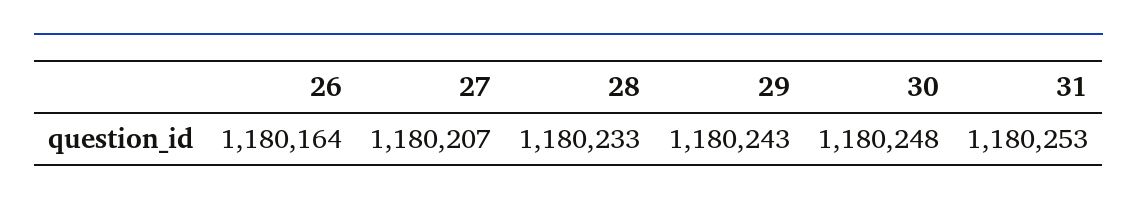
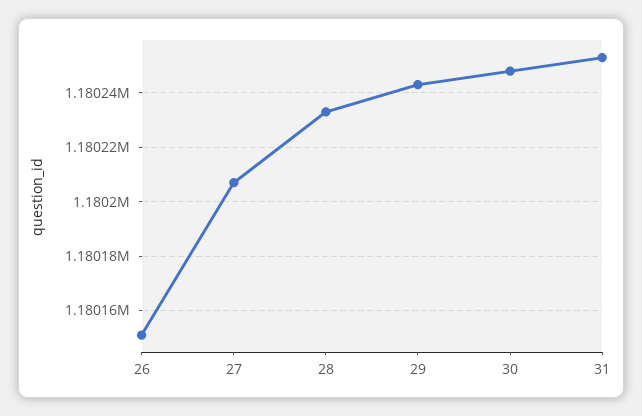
  {
-   "26": 1180164,
+   "26": 1180150,
    "27": 1180207,
    "28": 1180233,
    "29": 1180243,
    "30": 1180248,
    "31": 1180253
  }

